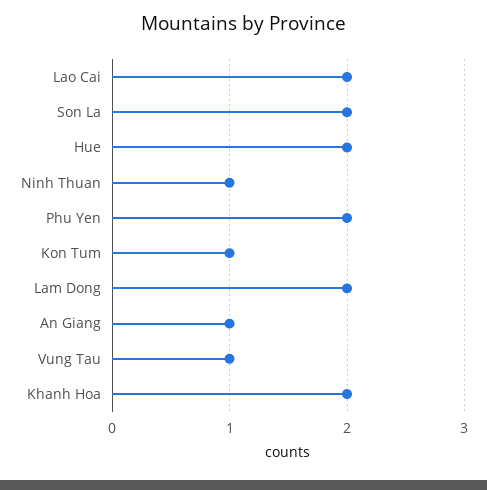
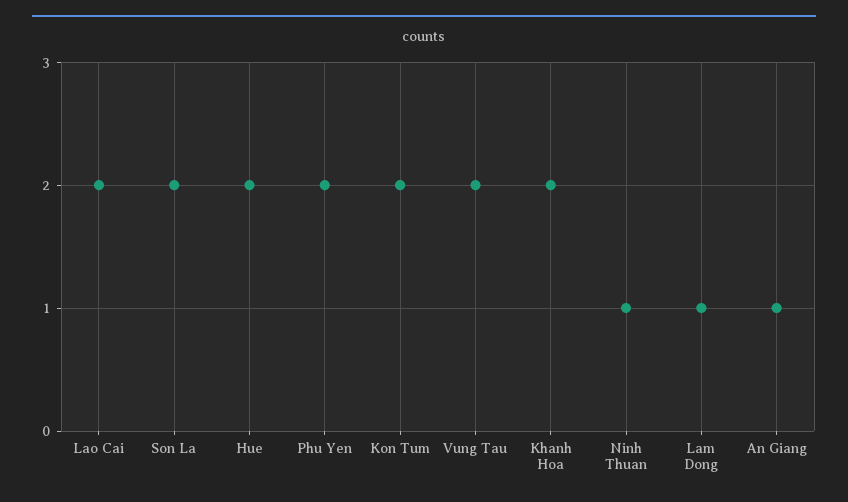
  {
    "Lao Cai": 2,
    "Son La": 2,
    "Hue": 2,
    "Ninh Thuan": 1,
    "Phu Yen": 2,
-   "Kon Tum": 1,
+   "Kon Tum": 2,
-   "Lam Dong": 2,
+   "Lam Dong": 1,
    "An Giang": 1,
-   "Vung Tau": 1,
+   "Vung Tau": 2,
    "Khanh Hoa": 2
  }

